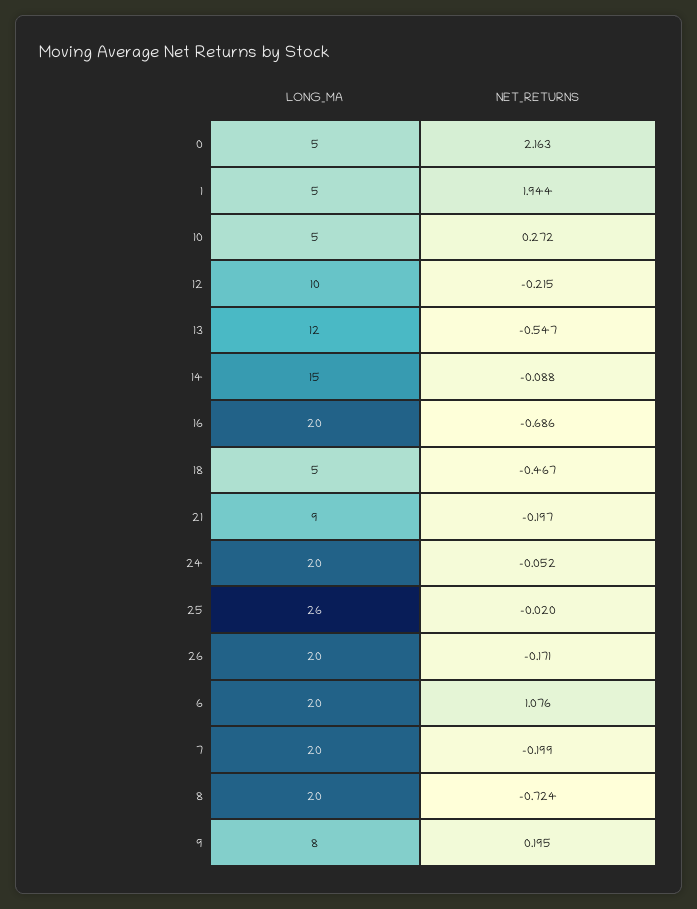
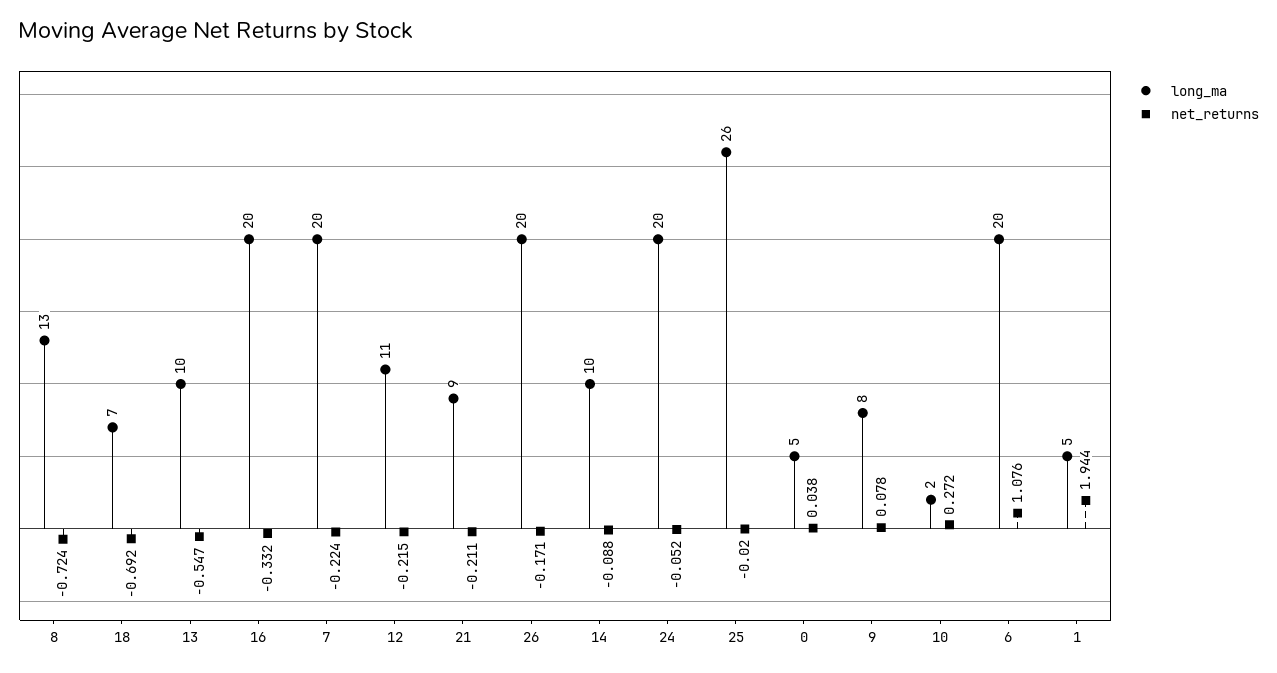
  {
    "LONG_MA": {
      "0": 5,
      "1": 5,
-     "10": 5,
+     "10": 2,
-     "12": 10,
+     "12": 11,
-     "13": 12,
+     "13": 10,
-     "14": 15,
+     "14": 10,
      "16": 20,
-     "18": 5,
+     "18": 7,
      "21": 9,
      "24": 20,
      "25": 26,
      "26": 20,
      "6": 20,
      "7": 20,
-     "8": 20,
+     "8": 13,
      "9": 8
    },
    "NET_RETURNS": {
-     "0": 2.163,
+     "0": 0.038,
      "1": 1.944,
      "10": 0.272,
      "12": -0.215,
      "13": -0.547,
      "14": -0.088,
-     "16": -0.686,
+     "16": -0.332,
-     "18": -0.467,
+     "18": -0.692,
-     "21": -0.197,
+     "21": -0.211,
      "24": -0.052,
      "25": -0.02,
      "26": -0.171,
      "6": 1.076,
-     "7": -0.199,
+     "7": -0.224,
      "8": -0.724,
-     "9": 0.195
+     "9": 0.078
    }
  }

